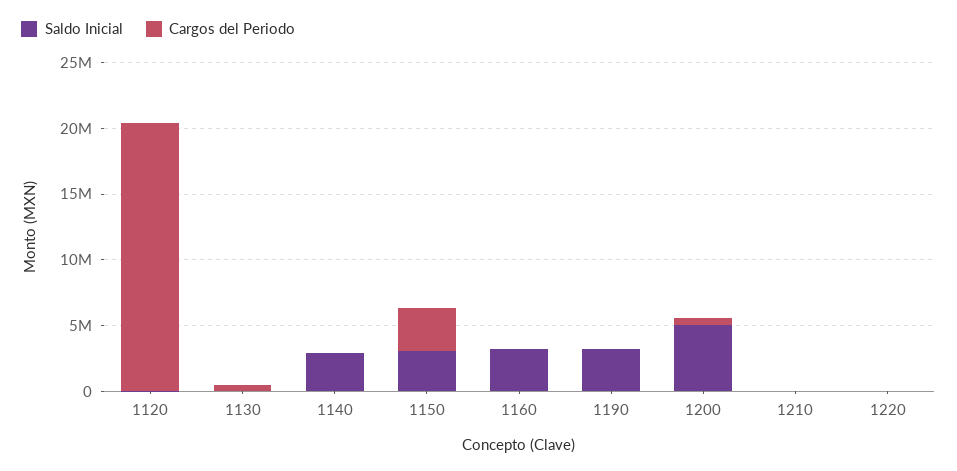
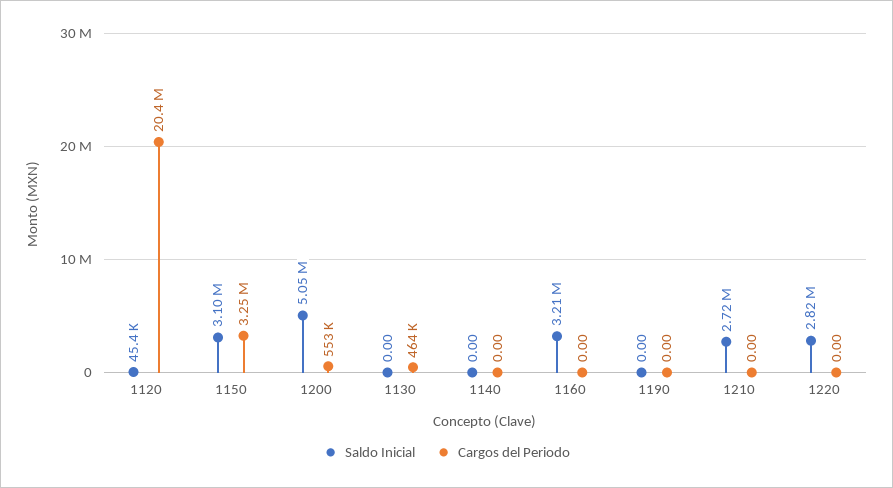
  {
    "Saldo Inicial": {
      "1120": 45400,
      "1130": 0,
-     "1140": 3000000,
+     "1140": 0,
      "1150": 3100000,
      "1160": 3210000,
-     "1190": 3000000,
+     "1190": 0,
      "1200": 5050000,
-     "1210": 0,
+     "1210": 2720000,
-     "1220": 0
+     "1220": 2820000
    },
    "Cargos del Periodo": {
      "1120": 20400000,
      "1130": 464000,
      "1140": 0,
      "1150": 3250000,
      "1160": 0,
      "1190": 0,
      "1200": 553000,
      "1210": 0,
      "1220": 0
    }
  }

